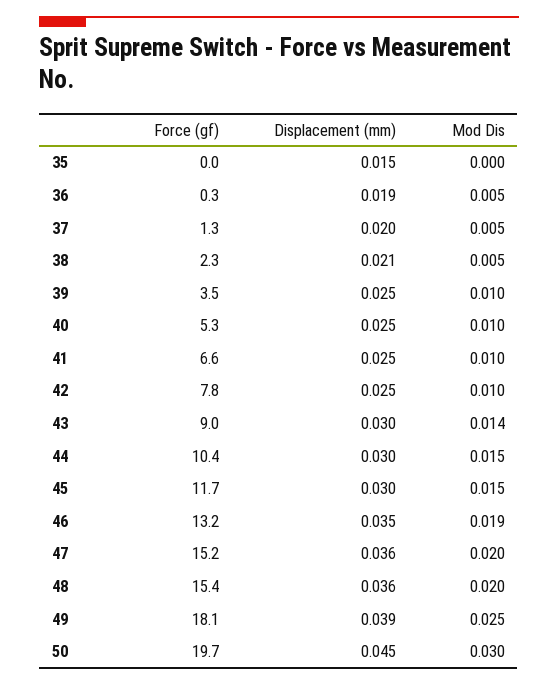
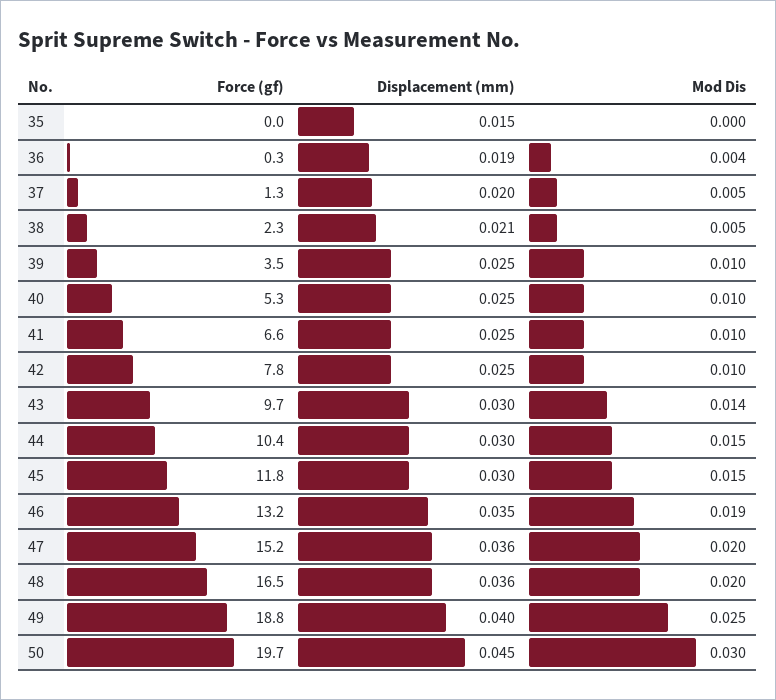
  {
    "Force (gf)": {
      "35": 0,
      "36": 0.3,
      "37": 1.3,
      "38": 2.3,
      "39": 3.5,
      "40": 5.3,
      "41": 6.6,
      "42": 7.8,
-     "43": 9,
+     "43": 9.7,
      "44": 10.4,
-     "45": 11.7,
+     "45": 11.8,
      "46": 13.2,
      "47": 15.2,
-     "48": 15.4,
+     "48": 16.5,
-     "49": 18.1,
+     "49": 18.8,
      "50": 19.7
    },
    "Displacement (mm)": {
      "35": 0.015,
      "36": 0.019,
      "37": 0.02,
      "38": 0.021,
      "39": 0.025,
      "40": 0.025,
      "41": 0.025,
      "42": 0.025,
      "43": 0.03,
      "44": 0.03,
      "45": 0.03,
      "46": 0.035,
      "47": 0.036,
      "48": 0.036,
-     "49": 0.039,
+     "49": 0.04,
      "50": 0.045
    },
    "Mod Dis": {
      "35": 0,
-     "36": 0.005,
+     "36": 0.004,
      "37": 0.005,
      "38": 0.005,
      "39": 0.01,
      "40": 0.01,
      "41": 0.01,
      "42": 0.01,
      "43": 0.014,
      "44": 0.015,
      "45": 0.015,
      "46": 0.019,
      "47": 0.02,
      "48": 0.02,
      "49": 0.025,
      "50": 0.03
    }
  }

